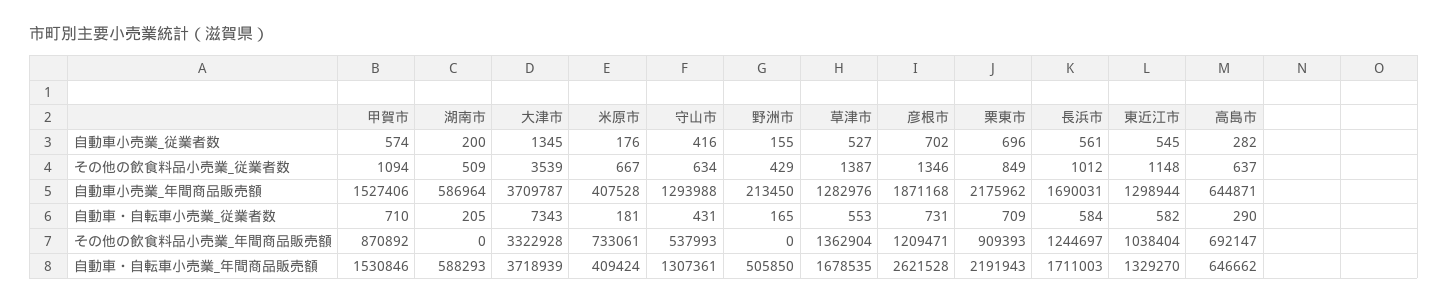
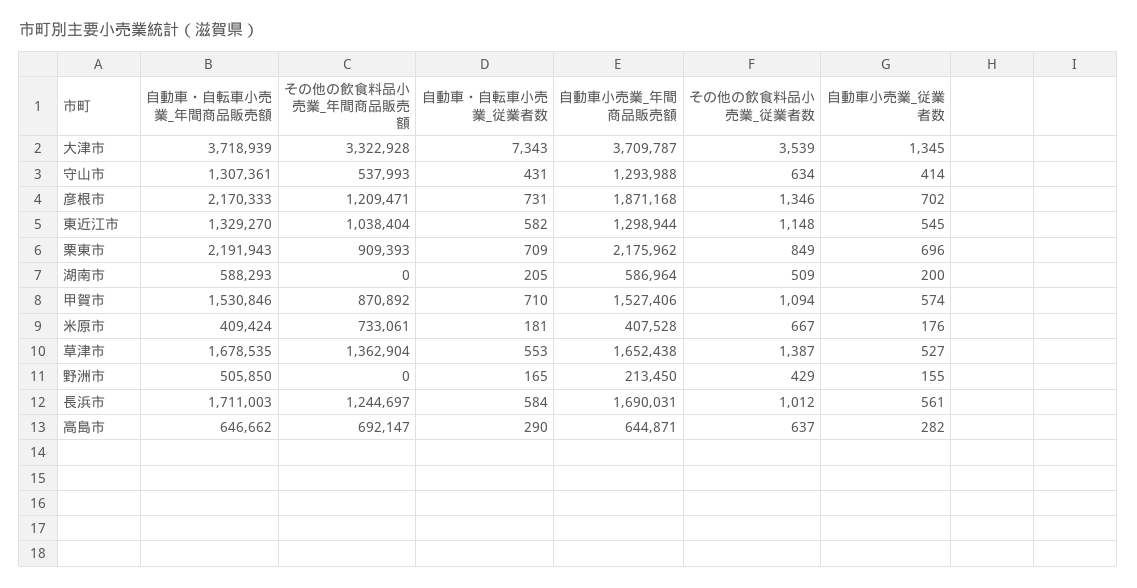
  {
    "甲賀市": {
      "自動車小売業_従業者数": 574,
      "その他の飲食料品小売業_従業者数": 1094,
      "自動車小売業_年間商品販売額": 1527406,
      "自動車・自転車小売業_従業者数": 710,
      "その他の飲食料品小売業_年間商品販売額": 870892,
      "自動車・自転車小売業_年間商品販売額": 1530846
    },
    "湖南市": {
      "自動車小売業_従業者数": 200,
      "その他の飲食料品小売業_従業者数": 509,
      "自動車小売業_年間商品販売額": 586964,
      "自動車・自転車小売業_従業者数": 205,
      "その他の飲食料品小売業_年間商品販売額": 0,
      "自動車・自転車小売業_年間商品販売額": 588293
    },
    "大津市": {
      "自動車小売業_従業者数": 1345,
      "その他の飲食料品小売業_従業者数": 3539,
      "自動車小売業_年間商品販売額": 3709787,
      "自動車・自転車小売業_従業者数": 7343,
      "その他の飲食料品小売業_年間商品販売額": 3322928,
      "自動車・自転車小売業_年間商品販売額": 3718939
    },
    "米原市": {
      "自動車小売業_従業者数": 176,
      "その他の飲食料品小売業_従業者数": 667,
      "自動車小売業_年間商品販売額": 407528,
      "自動車・自転車小売業_従業者数": 181,
      "その他の飲食料品小売業_年間商品販売額": 733061,
      "自動車・自転車小売業_年間商品販売額": 409424
    },
    "守山市": {
-     "自動車小売業_従業者数": 416,
+     "自動車小売業_従業者数": 414,
      "その他の飲食料品小売業_従業者数": 634,
      "自動車小売業_年間商品販売額": 1293988,
      "自動車・自転車小売業_従業者数": 431,
      "その他の飲食料品小売業_年間商品販売額": 537993,
      "自動車・自転車小売業_年間商品販売額": 1307361
    },
    "野洲市": {
      "自動車小売業_従業者数": 155,
      "その他の飲食料品小売業_従業者数": 429,
      "自動車小売業_年間商品販売額": 213450,
      "自動車・自転車小売業_従業者数": 165,
      "その他の飲食料品小売業_年間商品販売額": 0,
      "自動車・自転車小売業_年間商品販売額": 505850
    },
    "草津市": {
      "自動車小売業_従業者数": 527,
      "その他の飲食料品小売業_従業者数": 1387,
-     "自動車小売業_年間商品販売額": 1282976,
+     "自動車小売業_年間商品販売額": 1652438,
      "自動車・自転車小売業_従業者数": 553,
      "その他の飲食料品小売業_年間商品販売額": 1362904,
      "自動車・自転車小売業_年間商品販売額": 1678535
    },
    "彦根市": {
      "自動車小売業_従業者数": 702,
      "その他の飲食料品小売業_従業者数": 1346,
      "自動車小売業_年間商品販売額": 1871168,
      "自動車・自転車小売業_従業者数": 731,
      "その他の飲食料品小売業_年間商品販売額": 1209471,
-     "自動車・自転車小売業_年間商品販売額": 2621528
+     "自動車・自転車小売業_年間商品販売額": 2170333
    },
    "栗東市": {
      "自動車小売業_従業者数": 696,
      "その他の飲食料品小売業_従業者数": 849,
      "自動車小売業_年間商品販売額": 2175962,
      "自動車・自転車小売業_従業者数": 709,
      "その他の飲食料品小売業_年間商品販売額": 909393,
      "自動車・自転車小売業_年間商品販売額": 2191943
    },
    "長浜市": {
      "自動車小売業_従業者数": 561,
      "その他の飲食料品小売業_従業者数": 1012,
      "自動車小売業_年間商品販売額": 1690031,
      "自動車・自転車小売業_従業者数": 584,
      "その他の飲食料品小売業_年間商品販売額": 1244697,
      "自動車・自転車小売業_年間商品販売額": 1711003
    },
    "東近江市": {
      "自動車小売業_従業者数": 545,
      "その他の飲食料品小売業_従業者数": 1148,
      "自動車小売業_年間商品販売額": 1298944,
      "自動車・自転車小売業_従業者数": 582,
      "その他の飲食料品小売業_年間商品販売額": 1038404,
      "自動車・自転車小売業_年間商品販売額": 1329270
    },
    "高島市": {
      "自動車小売業_従業者数": 282,
      "その他の飲食料品小売業_従業者数": 637,
      "自動車小売業_年間商品販売額": 644871,
      "自動車・自転車小売業_従業者数": 290,
      "その他の飲食料品小売業_年間商品販売額": 692147,
      "自動車・自転車小売業_年間商品販売額": 646662
    }
  }

